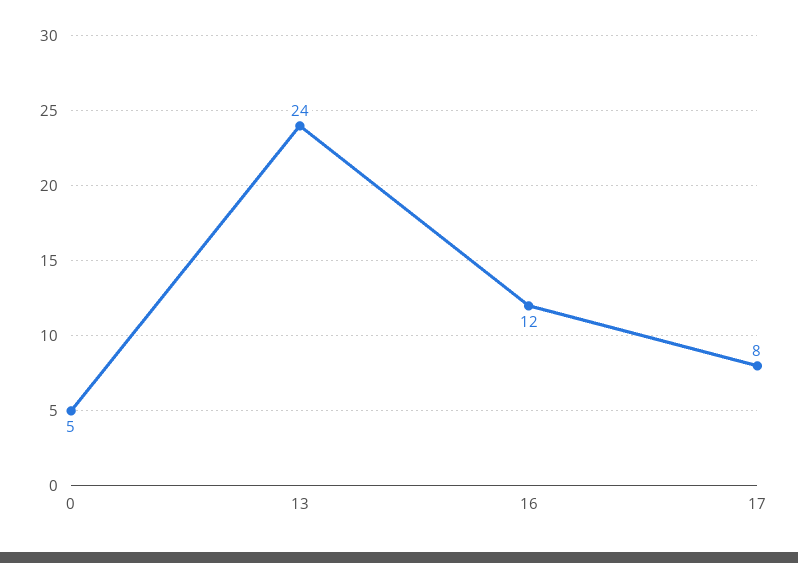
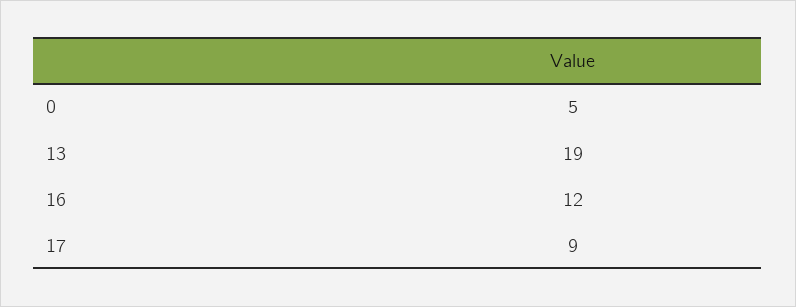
  {
    "0": 5,
-   "13": 24,
+   "13": 19,
    "16": 12,
-   "17": 8
+   "17": 9
  }

